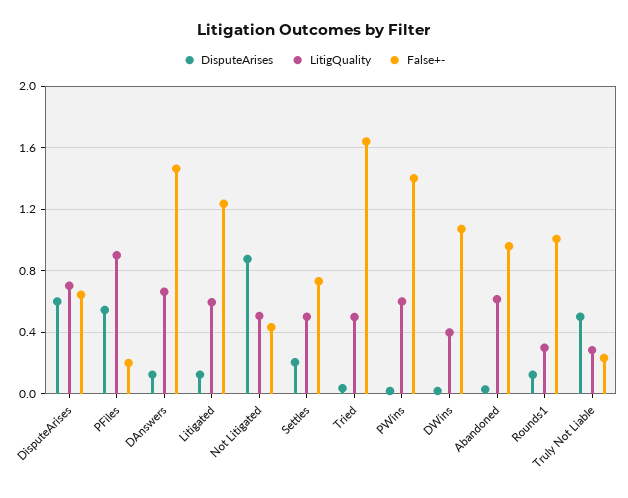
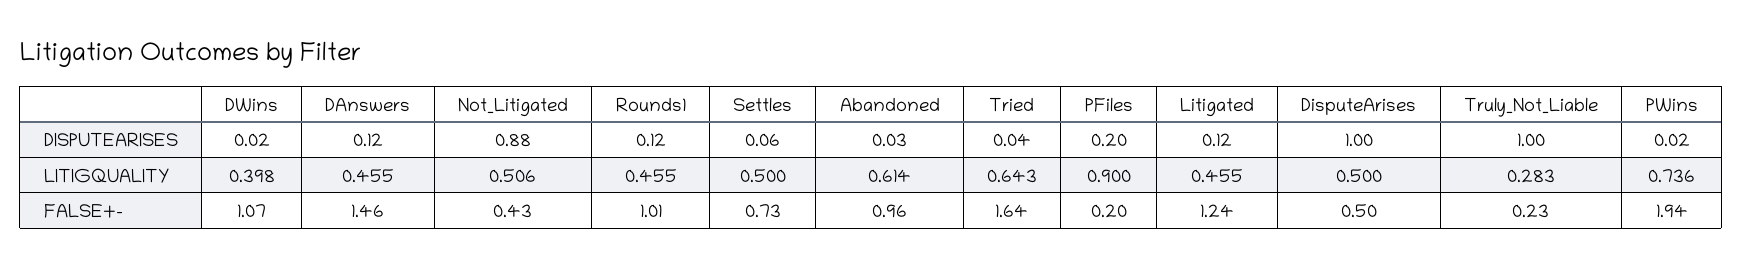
  {
    "DisputeArises": {
-     "DisputeArises": 0.6,
+     "DisputeArises": 1,
-     "PFiles": 0.55,
+     "PFiles": 0.2,
      "DAnswers": 0.12,
      "Litigated": 0.12,
      "Not Litigated": 0.88,
-     "Settles": 0.2,
+     "Settles": 0.06,
      "Tried": 0.04,
      "PWins": 0.02,
      "DWins": 0.02,
      "Abandoned": 0.03,
      "Rounds1": 0.12,
-     "Truly Not Liable": 0.5
+     "Truly Not Liable": 1
    },
    "LitigQuality": {
-     "DisputeArises": 0.7,
+     "DisputeArises": 0.5,
      "PFiles": 0.9,
-     "DAnswers": 0.65,
+     "DAnswers": 0.455,
-     "Litigated": 0.6,
+     "Litigated": 0.455,
      "Not Litigated": 0.506,
      "Settles": 0.5,
-     "Tried": 0.5,
+     "Tried": 0.643,
-     "PWins": 0.6,
+     "PWins": 0.736,
      "DWins": 0.398,
      "Abandoned": 0.614,
-     "Rounds1": 0.3,
+     "Rounds1": 0.455,
      "Truly Not Liable": 0.283
    },
    "False+-": {
-     "DisputeArises": 0.65,
+     "DisputeArises": 0.5,
      "PFiles": 0.2,
      "DAnswers": 1.46,
      "Litigated": 1.24,
      "Not Litigated": 0.43,
      "Settles": 0.73,
      "Tried": 1.64,
-     "PWins": 1.4,
+     "PWins": 1.94,
      "DWins": 1.07,
      "Abandoned": 0.96,
      "Rounds1": 1.01,
      "Truly Not Liable": 0.23
    }
  }

